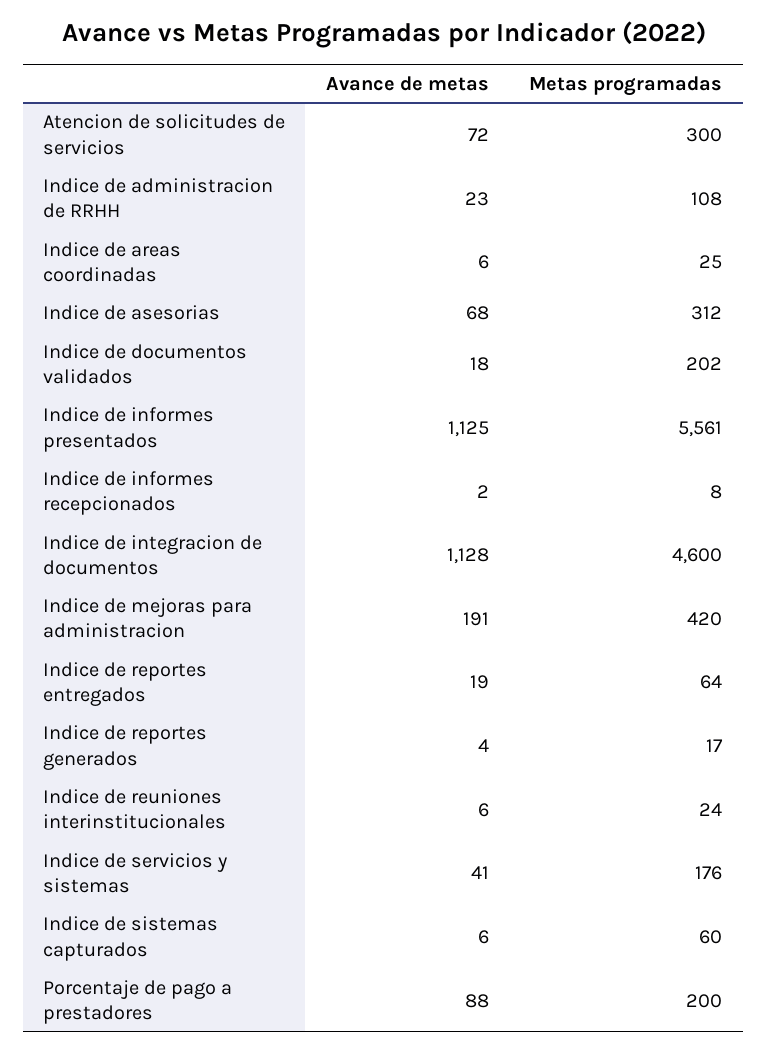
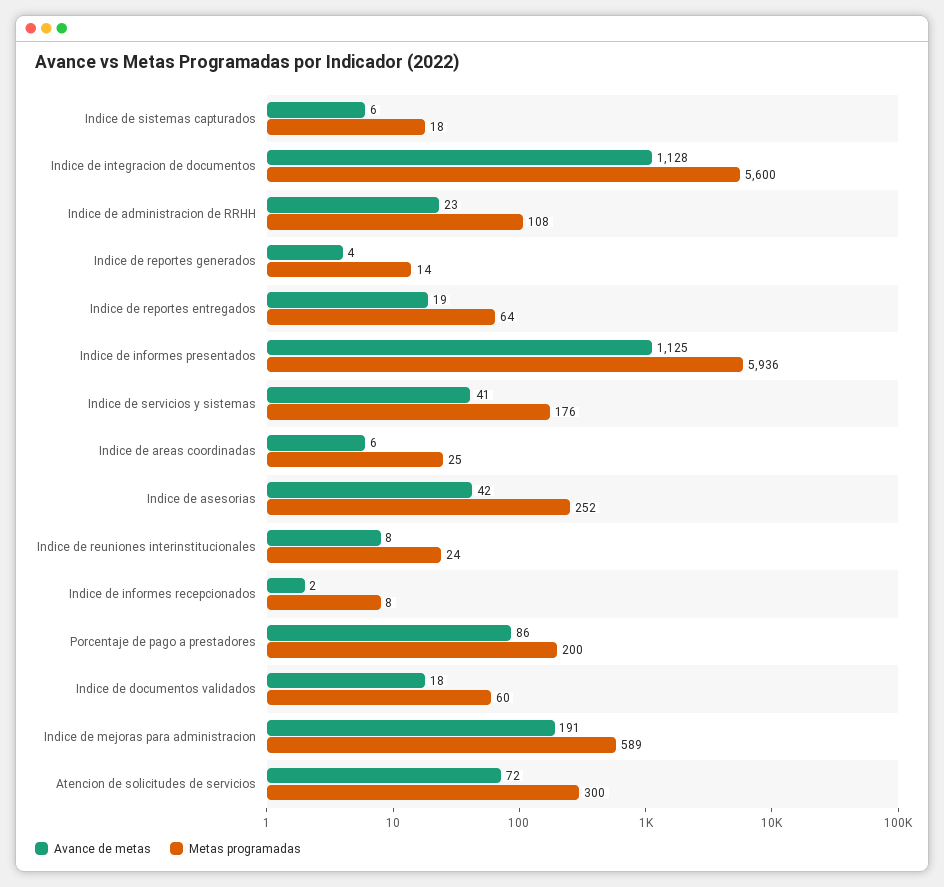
  {
    "Avance de metas": {
      "Atencion de solicitudes de servicios": 72,
      "Indice de administracion de RRHH": 23,
      "Indice de areas coordinadas": 6,
-     "Indice de asesorias": 68,
+     "Indice de asesorias": 42,
      "Indice de documentos validados": 18,
      "Indice de informes presentados": 1125,
      "Indice de informes recepcionados": 2,
      "Indice de integracion de documentos": 1128,
      "Indice de mejoras para administracion": 191,
      "Indice de reportes entregados": 19,
      "Indice de reportes generados": 4,
-     "Indice de reuniones interinstitucionales": 6,
+     "Indice de reuniones interinstitucionales": 8,
      "Indice de servicios y sistemas": 41,
      "Indice de sistemas capturados": 6,
-     "Porcentaje de pago a prestadores": 88
+     "Porcentaje de pago a prestadores": 86
    },
    "Metas programadas": {
      "Atencion de solicitudes de servicios": 300,
      "Indice de administracion de RRHH": 108,
      "Indice de areas coordinadas": 25,
-     "Indice de asesorias": 312,
+     "Indice de asesorias": 252,
-     "Indice de documentos validados": 202,
+     "Indice de documentos validados": 60,
-     "Indice de informes presentados": 5561,
+     "Indice de informes presentados": 5936,
      "Indice de informes recepcionados": 8,
-     "Indice de integracion de documentos": 4600,
+     "Indice de integracion de documentos": 5600,
-     "Indice de mejoras para administracion": 420,
+     "Indice de mejoras para administracion": 589,
      "Indice de reportes entregados": 64,
-     "Indice de reportes generados": 17,
+     "Indice de reportes generados": 14,
      "Indice de reuniones interinstitucionales": 24,
      "Indice de servicios y sistemas": 176,
-     "Indice de sistemas capturados": 60,
+     "Indice de sistemas capturados": 18,
      "Porcentaje de pago a prestadores": 200
    }
  }

